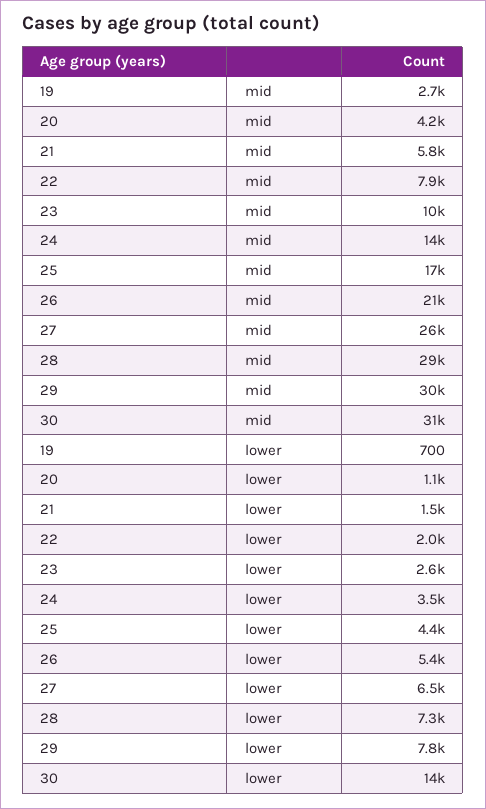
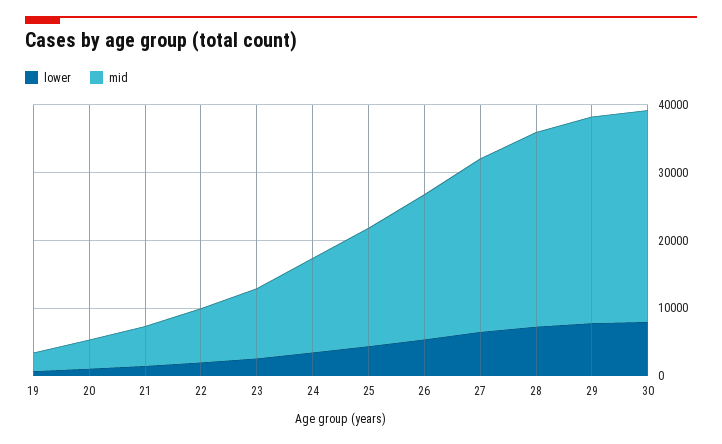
  {
    "mid": {
      "19": 2700,
      "20": 4200,
      "21": 5800,
      "22": 7900,
      "23": 10000,
      "24": 14000,
      "25": 17000,
      "26": 21000,
      "27": 26000,
      "28": 29000,
      "29": 30000,
      "30": 31000
    },
    "lower": {
      "19": 700,
      "20": 1100,
      "21": 1500,
      "22": 2000,
      "23": 2600,
      "24": 3500,
      "25": 4400,
      "26": 5400,
      "27": 6500,
      "28": 7300,
      "29": 7800,
-     "30": 14000
+     "30": 8000
    }
  }

